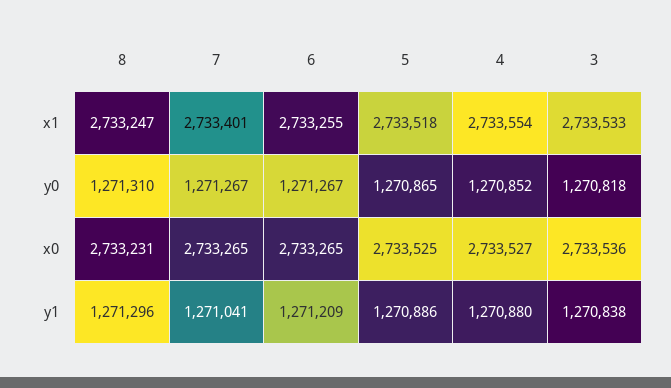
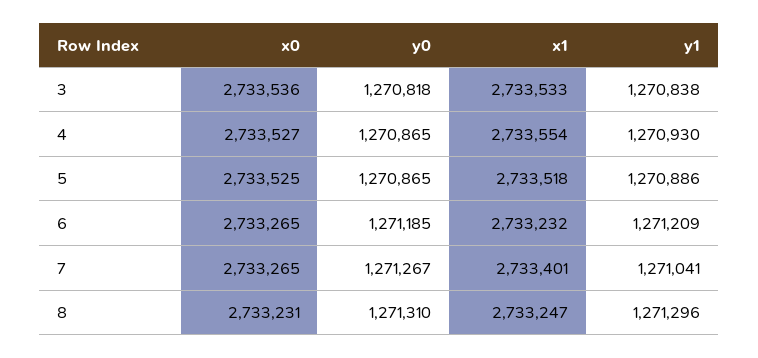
  {
    "8": {
      "x1": 2733247,
      "y0": 1271310,
      "x0": 2733231,
      "y1": 1271296
    },
    "7": {
      "x1": 2733401,
      "y0": 1271267,
      "x0": 2733265,
      "y1": 1271041
    },
    "6": {
-     "x1": 2733255,
+     "x1": 2733232,
-     "y0": 1271267,
+     "y0": 1271185,
      "x0": 2733265,
      "y1": 1271209
    },
    "5": {
      "x1": 2733518,
      "y0": 1270865,
      "x0": 2733525,
      "y1": 1270886
    },
    "4": {
      "x1": 2733554,
-     "y0": 1270852,
+     "y0": 1270865,
      "x0": 2733527,
-     "y1": 1270880
+     "y1": 1270930
    },
    "3": {
      "x1": 2733533,
      "y0": 1270818,
      "x0": 2733536,
      "y1": 1270838
    }
  }

